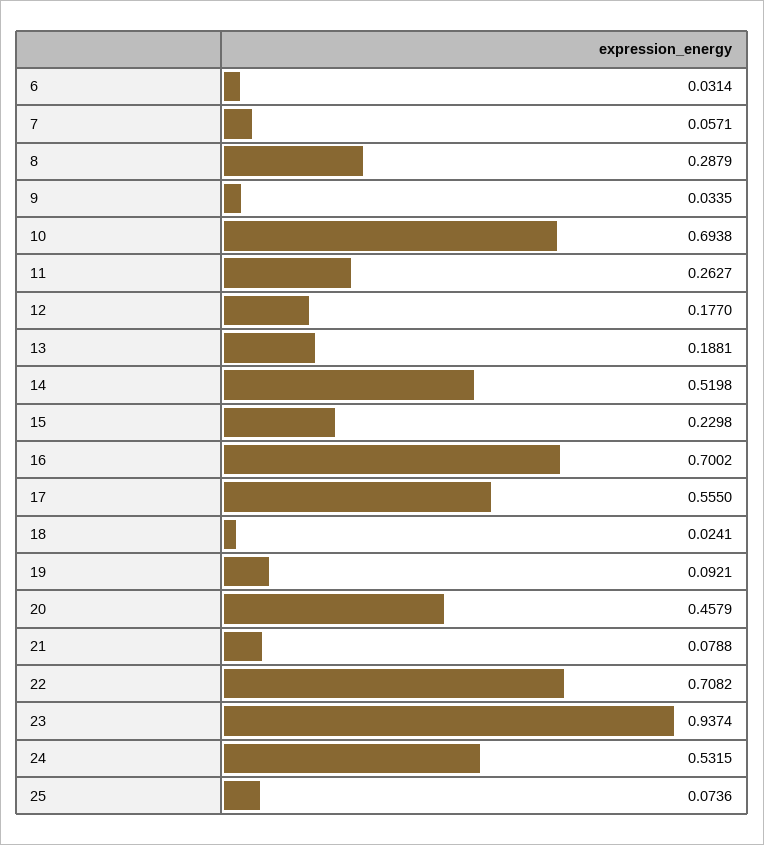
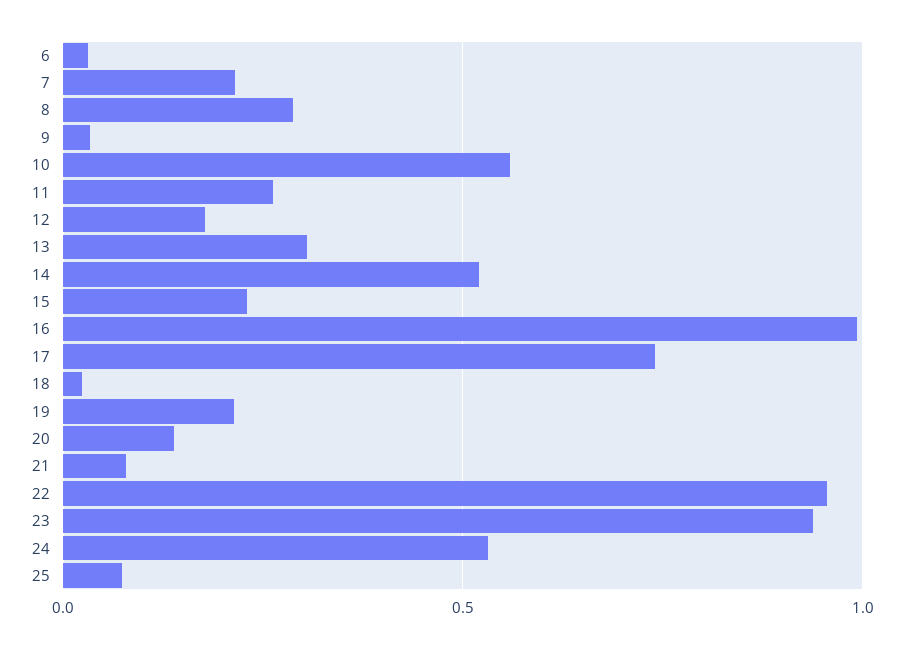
  {
    "6": 0.0314,
-   "7": 0.0571,
+   "7": 0.2,
    "8": 0.2879,
    "9": 0.0335,
-   "10": 0.6938,
+   "10": 0.55,
    "11": 0.2627,
    "12": 0.177,
-   "13": 0.1881,
+   "13": 0.3,
    "14": 0.5198,
    "15": 0.2298,
-   "16": 0.7002,
+   "16": 1,
-   "17": 0.555,
+   "17": 0.75,
    "18": 0.0241,
-   "19": 0.0921,
+   "19": 0.2,
-   "20": 0.4579,
+   "20": 0.15,
    "21": 0.0788,
-   "22": 0.7082,
+   "22": 0.95,
    "23": 0.9374,
    "24": 0.5315,
    "25": 0.0736
  }

